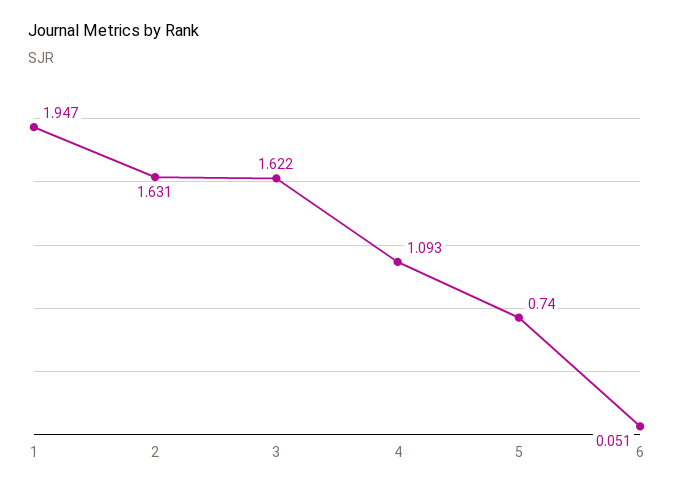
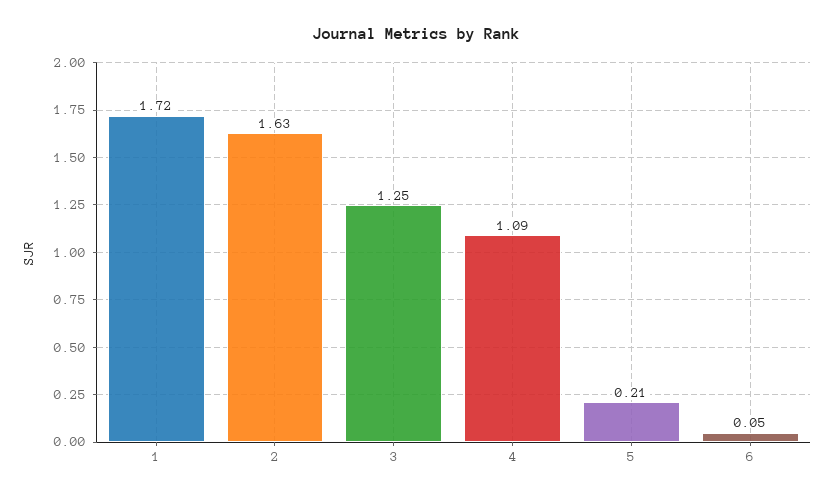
  {
-   "1": 1.947,
+   "1": 1.72,
    "2": 1.631,
-   "3": 1.622,
+   "3": 1.25,
    "4": 1.093,
-   "5": 0.74,
+   "5": 0.21,
    "6": 0.051
  }

